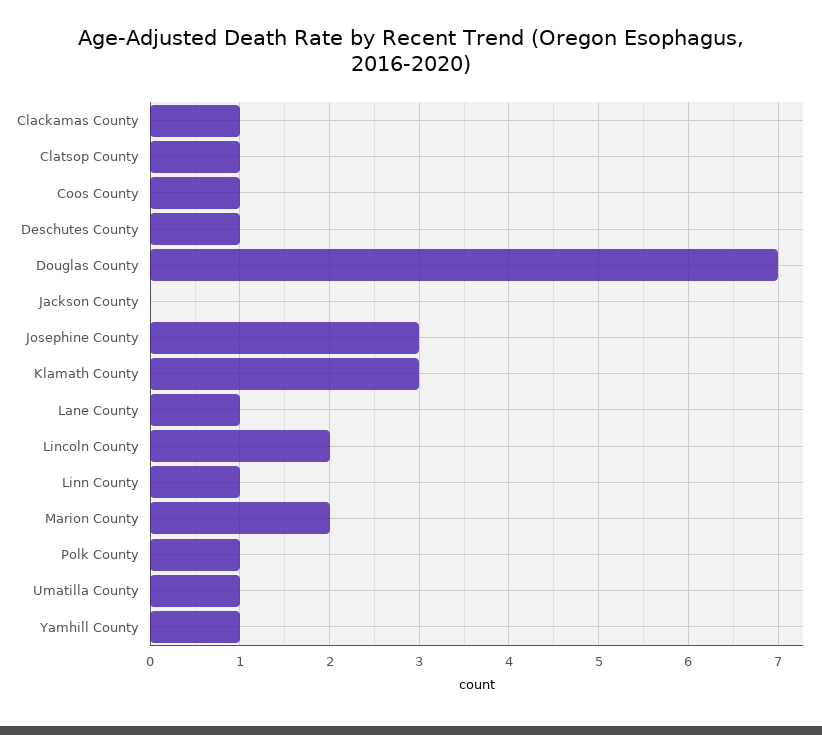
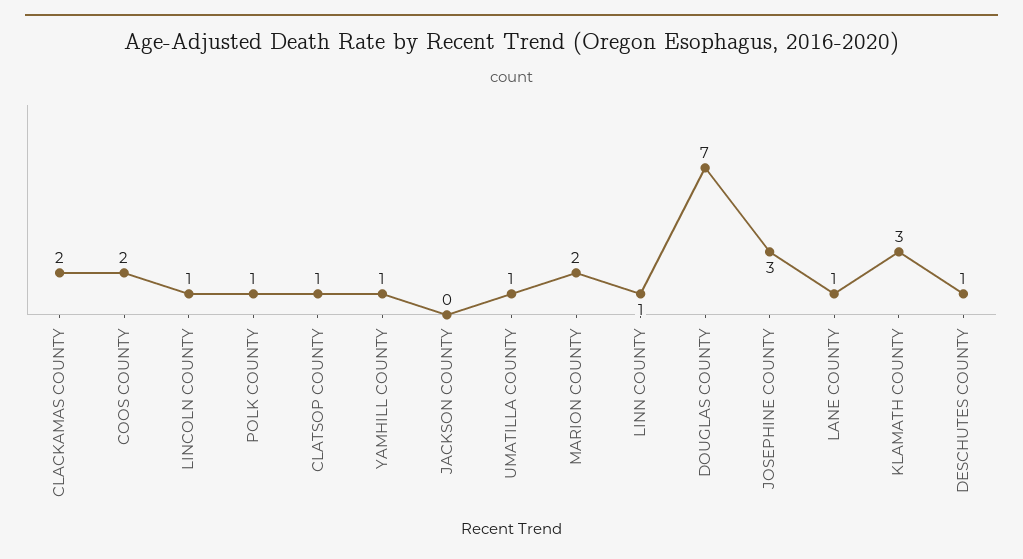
  {
-   "Clackamas County": 1,
+   "Clackamas County": 2,
    "Clatsop County": 1,
-   "Coos County": 1,
+   "Coos County": 2,
    "Deschutes County": 1,
    "Douglas County": 7,
    "Jackson County": 0,
    "Josephine County": 3,
    "Klamath County": 3,
    "Lane County": 1,
-   "Lincoln County": 2,
+   "Lincoln County": 1,
    "Linn County": 1,
    "Marion County": 2,
    "Polk County": 1,
    "Umatilla County": 1,
    "Yamhill County": 1
  }

